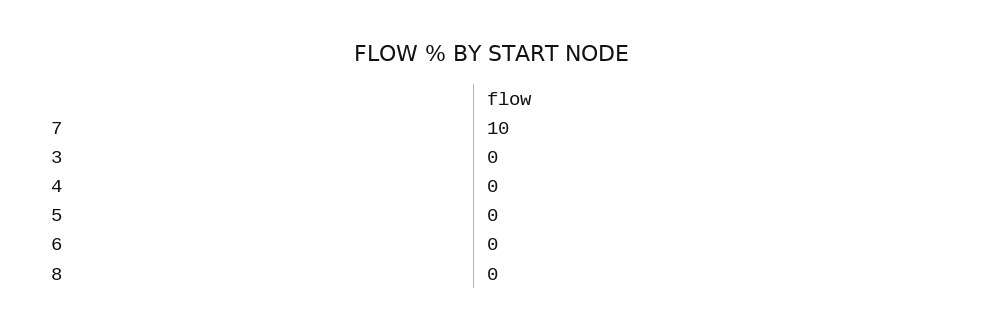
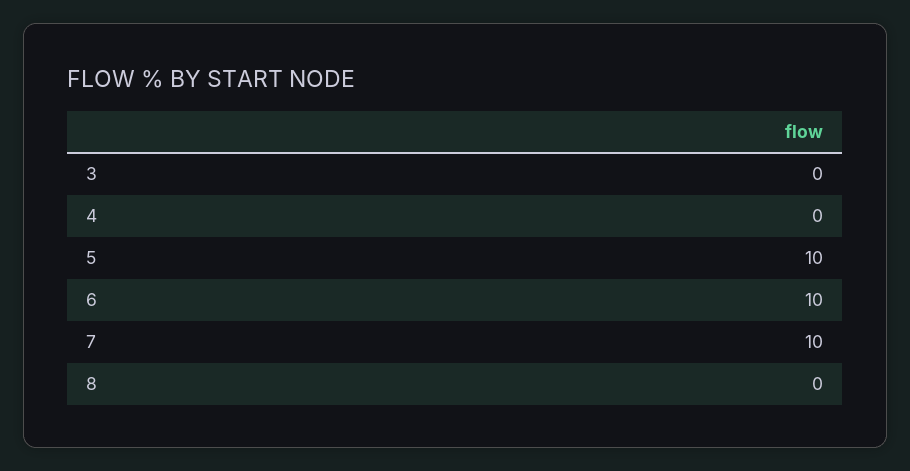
  {
    "7": 10,
    "3": 0,
    "4": 0,
-   "5": 0,
+   "5": 10,
-   "6": 0,
+   "6": 10,
    "8": 0
  }

